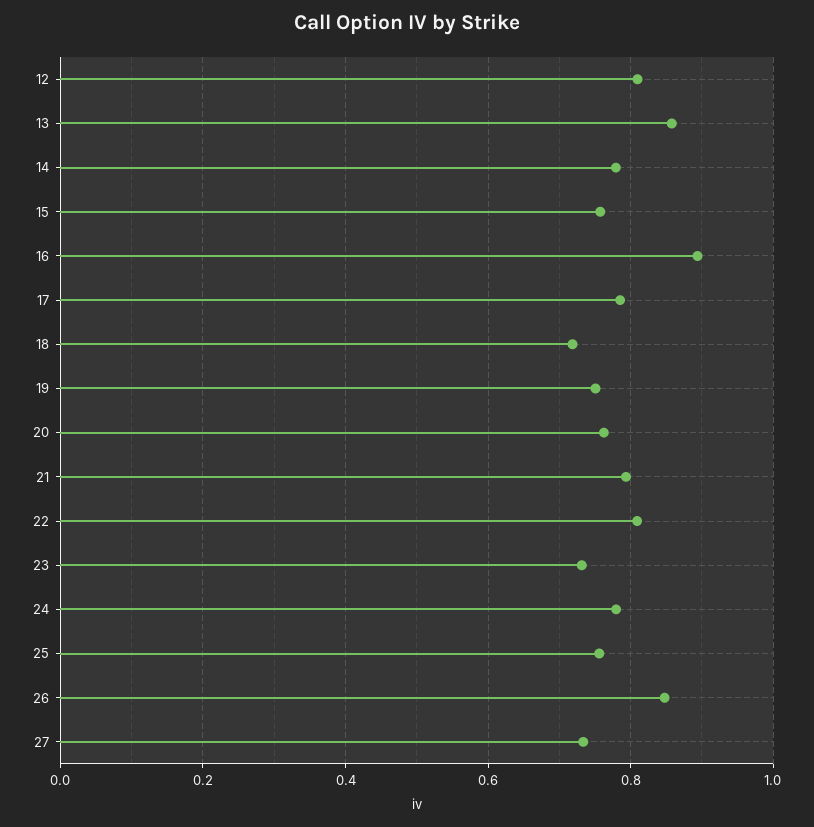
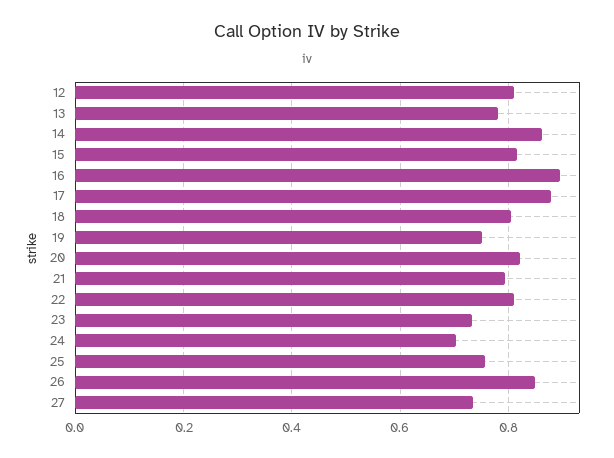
  {
    "12": 0.8,
-   "13": 0.86,
+   "13": 0.78,
-   "14": 0.78,
+   "14": 0.86,
-   "15": 0.76,
+   "15": 0.82,
    "16": 0.9,
-   "17": 0.78,
+   "17": 0.88,
-   "18": 0.72,
+   "18": 0.8,
    "19": 0.76,
-   "20": 0.76,
+   "20": 0.82,
    "21": 0.8,
    "22": 0.8,
    "23": 0.74,
-   "24": 0.78,
+   "24": 0.7,
    "25": 0.76,
    "26": 0.84,
    "27": 0.74
  }

